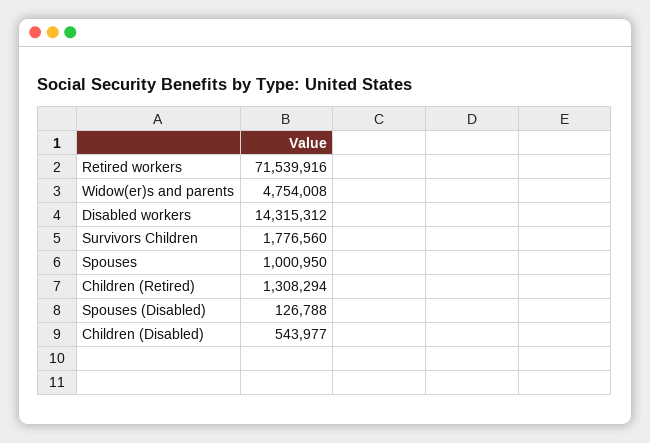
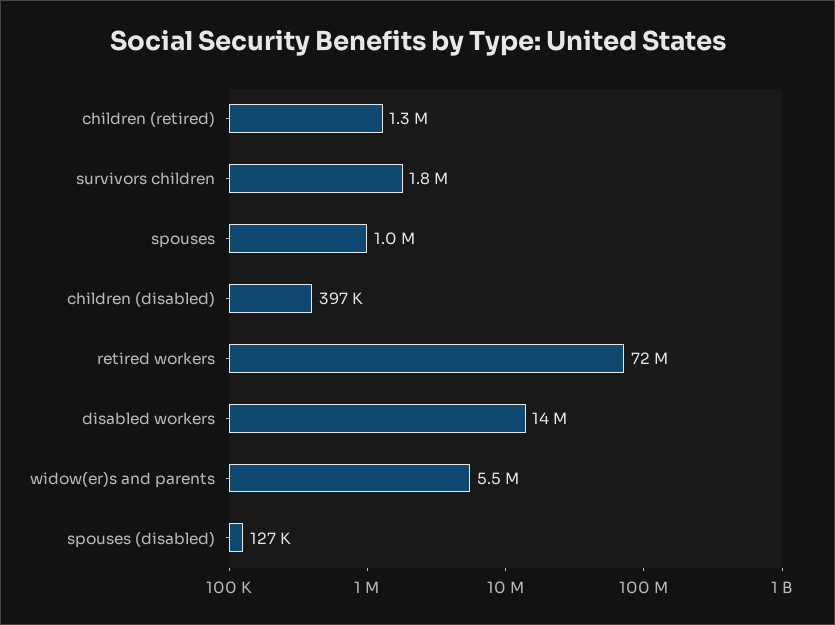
  {
    "Retired workers": 71539916,
-   "Widow(er)s and parents": 4754008,
+   "Widow(er)s and parents": 5500000,
    "Disabled workers": 14315312,
    "Survivors Children": 1776560,
    "Spouses": 1000950,
    "Children (Retired)": 1308294,
    "Spouses (Disabled)": 126788,
-   "Children (Disabled)": 543977
+   "Children (Disabled)": 397000
  }

